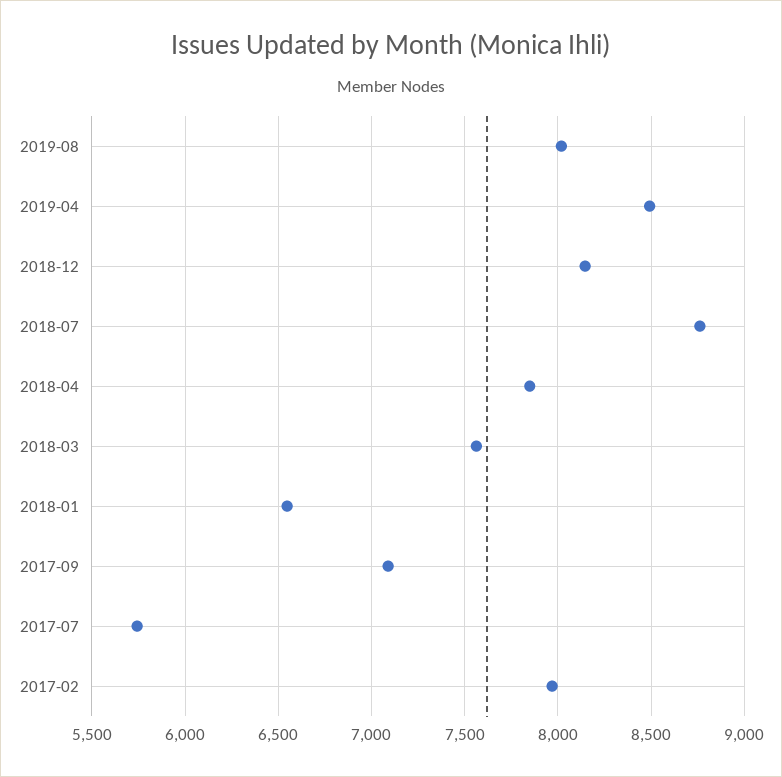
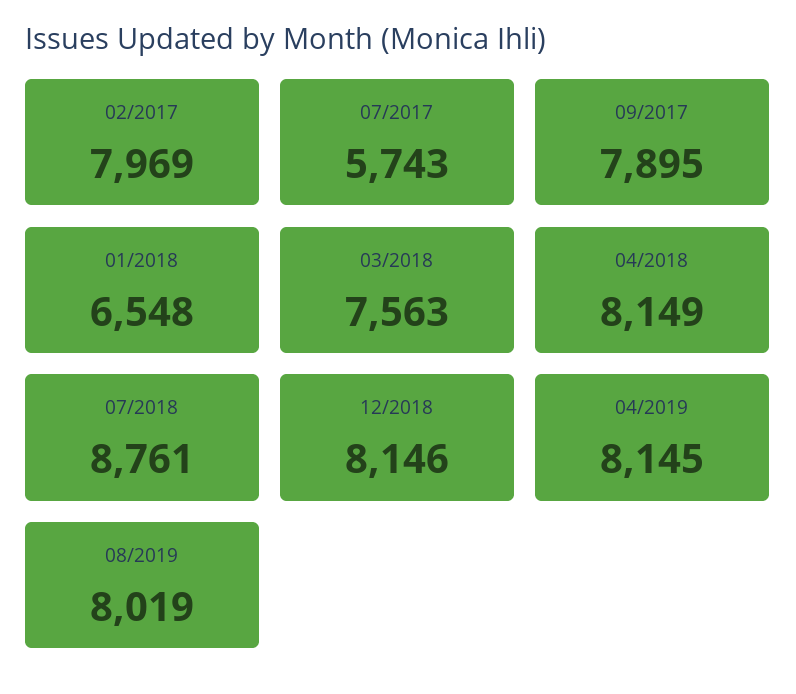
  {
    "2019-08": 8019,
-   "2019-04": 8500,
+   "2019-04": 8145,
    "2018-12": 8146,
    "2018-07": 8761,
-   "2018-04": 7850,
+   "2018-04": 8149,
    "2018-03": 7563,
    "2018-01": 6548,
-   "2017-09": 7100,
+   "2017-09": 7895,
    "2017-07": 5743,
    "2017-02": 7969
  }

